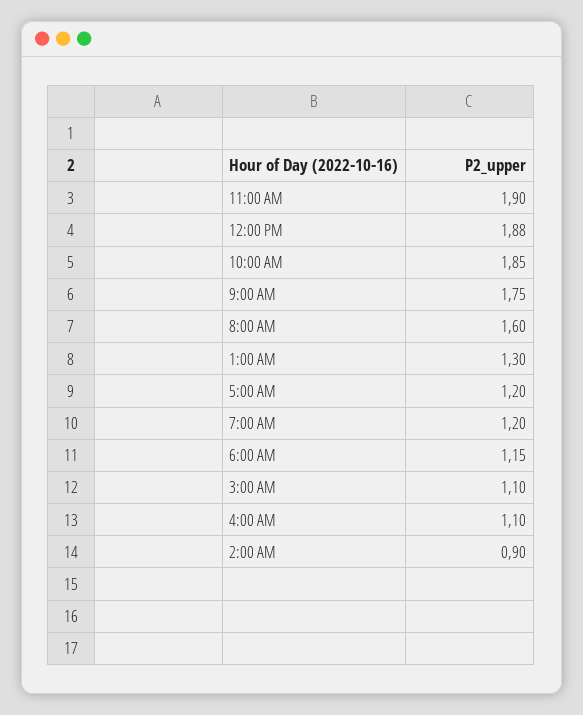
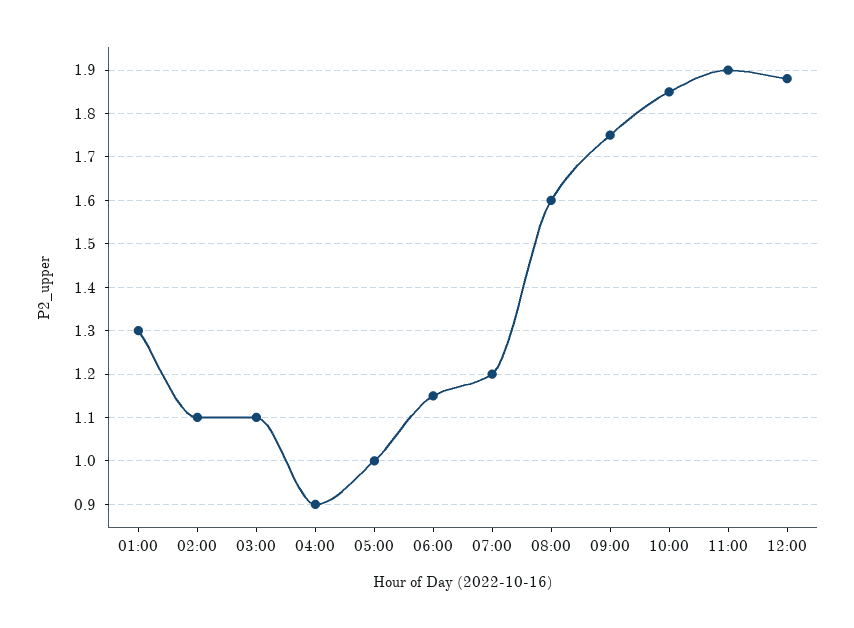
  {
    "11:00 AM": 1.9,
    "12:00 PM": 1.88,
    "10:00 AM": 1.85,
    "9:00 AM": 1.75,
    "8:00 AM": 1.6,
    "1:00 AM": 1.3,
-   "5:00 AM": 1.2,
+   "5:00 AM": 1,
    "7:00 AM": 1.2,
    "6:00 AM": 1.15,
    "3:00 AM": 1.1,
-   "4:00 AM": 1.1,
+   "4:00 AM": 0.9,
-   "2:00 AM": 0.9
+   "2:00 AM": 1.1
  }

